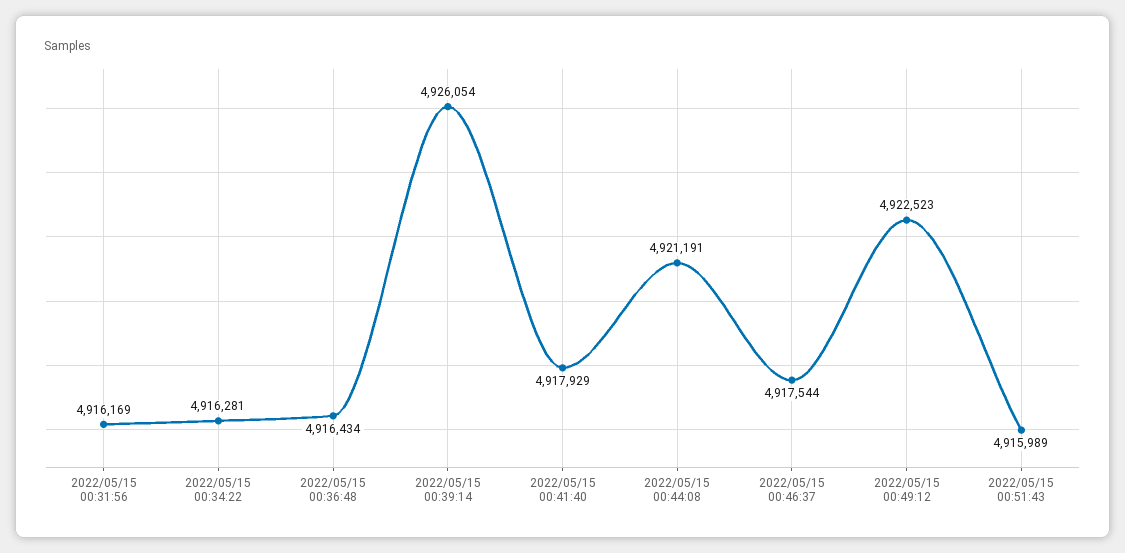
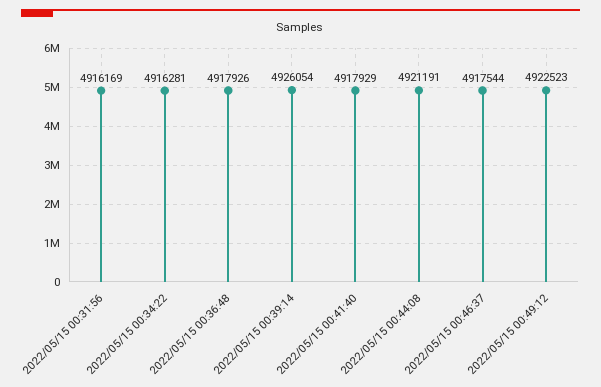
  {
    "2022/05/15 00:31:56": 4916169,
    "2022/05/15 00:34:22": 4916281,
-   "2022/05/15 00:36:48": 4916434,
+   "2022/05/15 00:36:48": 4917926,
    "2022/05/15 00:39:14": 4926054,
    "2022/05/15 00:41:40": 4917929,
    "2022/05/15 00:44:08": 4921191,
    "2022/05/15 00:46:37": 4917544,
-   "2022/05/15 00:49:12": 4922523,
+   "2022/05/15 00:49:12": 4922523
-   "2022/05/15 00:51:43": 4915989
  }

